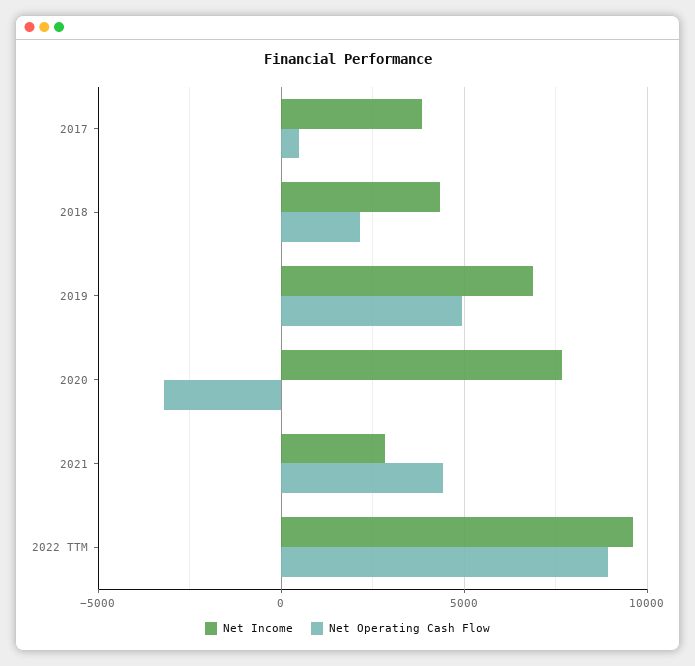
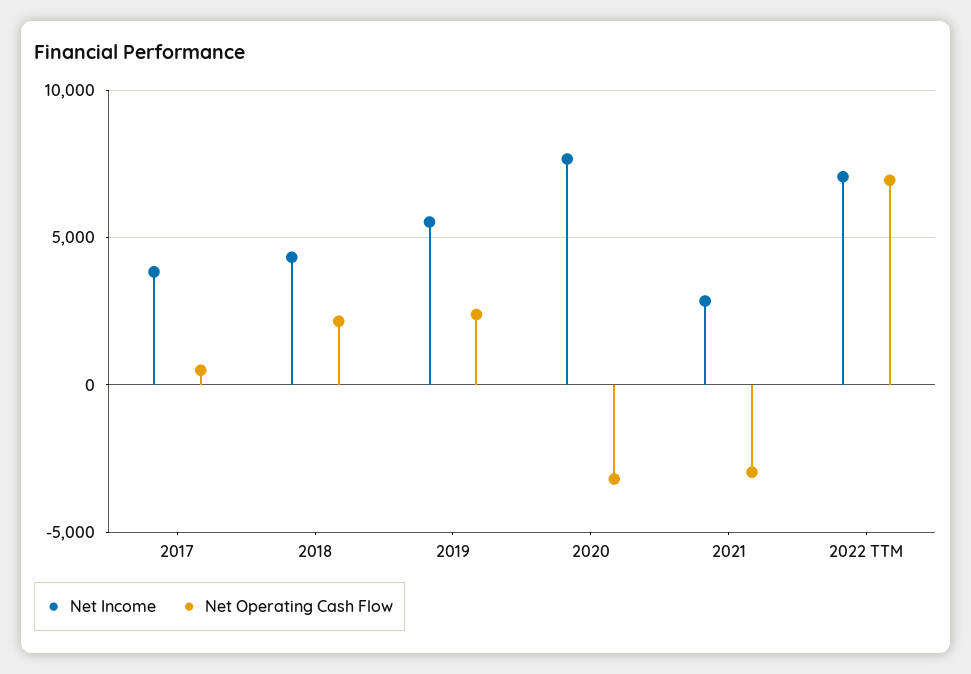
  {
    "Net Income": {
      "2017": 4000,
      "2018": 4500,
-     "2019": 7000,
+     "2019": 5500,
      "2020": 7500,
      "2021": 3000,
-     "2022 TTM": 9500
+     "2022 TTM": 7000
    },
    "Net Operating Cash Flow": {
      "2017": 500,
      "2018": 2000,
-     "2019": 5000,
+     "2019": 2500,
      "2020": -3000,
-     "2021": 4500,
+     "2021": -3000,
-     "2022 TTM": 9000
+     "2022 TTM": 7000
    }
  }

